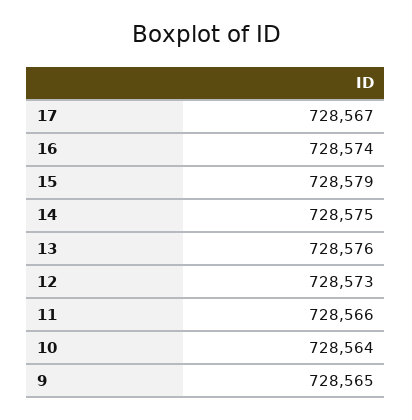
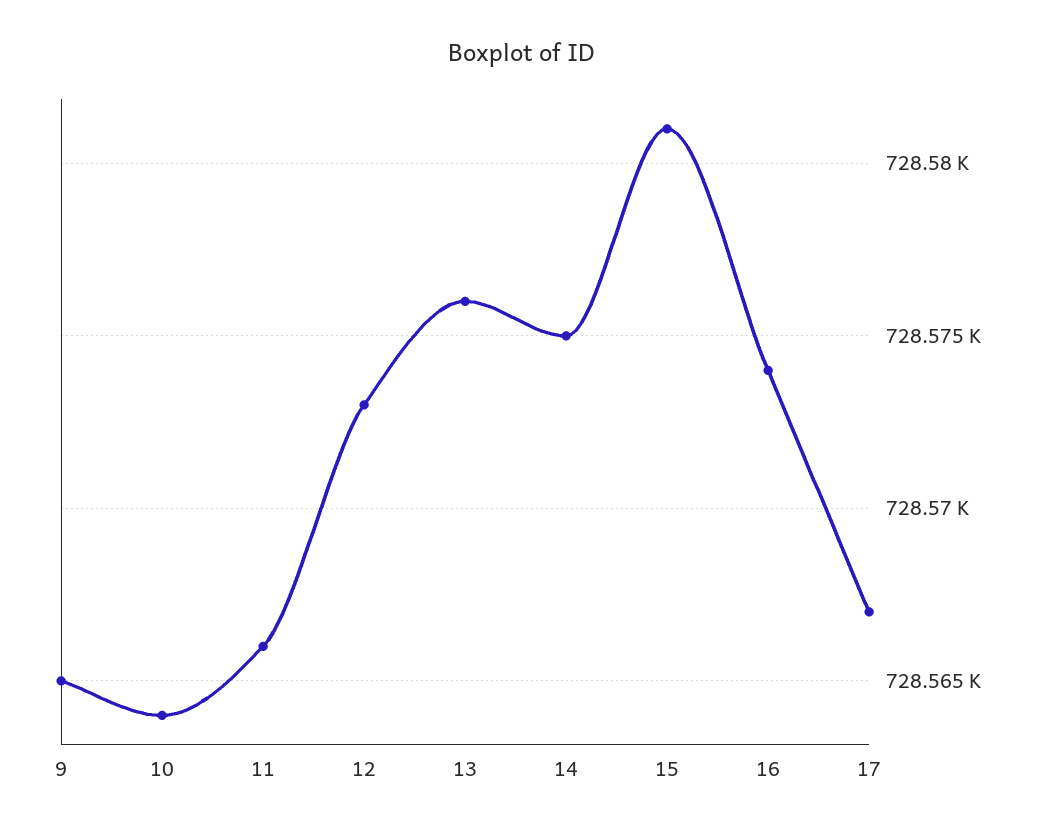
  {
    "17": 728567,
    "16": 728574,
-   "15": 728579,
+   "15": 728581,
    "14": 728575,
    "13": 728576,
    "12": 728573,
    "11": 728566,
    "10": 728564,
    "9": 728565
  }

